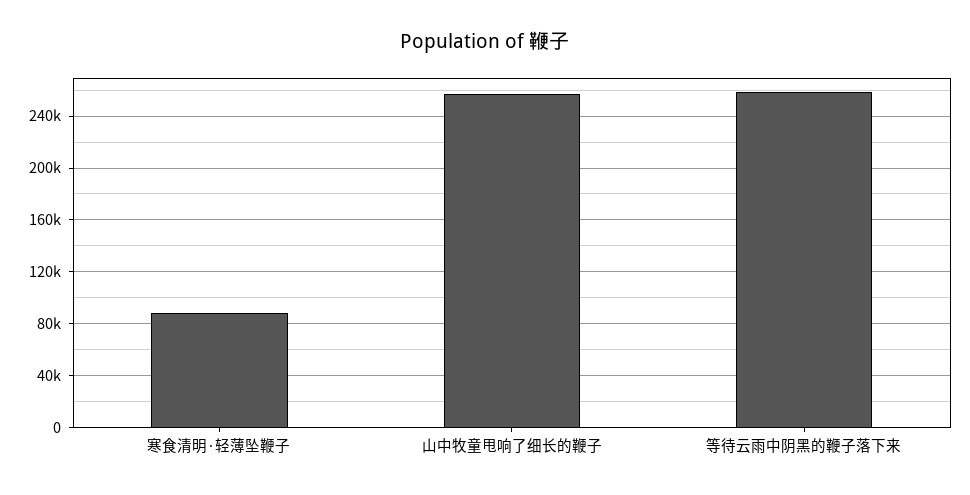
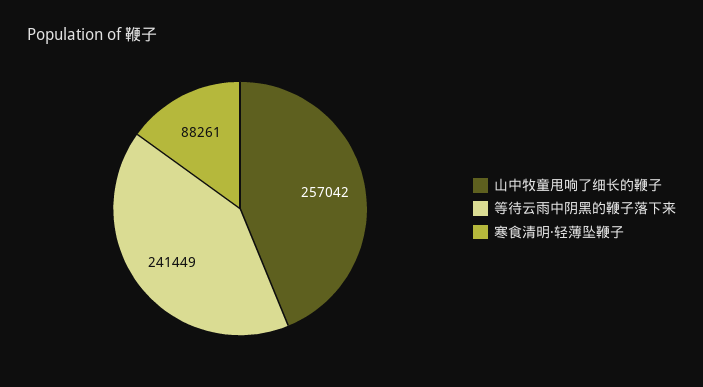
  {
    "寒食清明·轻薄坠鞭子": 88261,
    "山中牧童甩响了细长的鞭子": 257042,
-   "等待云雨中阴黑的鞭子落下来": 260000
+   "等待云雨中阴黑的鞭子落下来": 241449
  }

